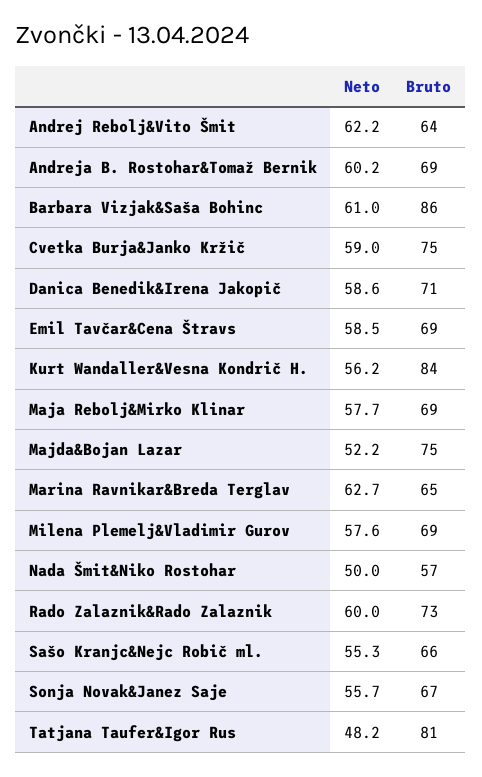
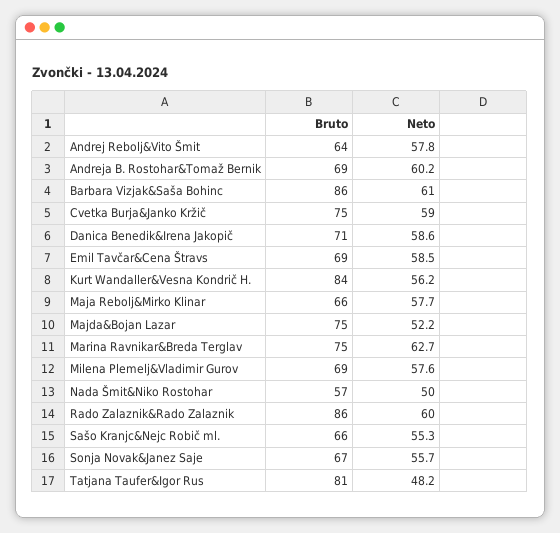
  {
    "Neto": {
-     "Andrej Rebolj&Vito Šmit": 62.2,
+     "Andrej Rebolj&Vito Šmit": 57.8,
      "Andreja B. Rostohar&Tomaž Bernik": 60.2,
      "Barbara Vizjak&Saša Bohinc": 61,
      "Cvetka Burja&Janko Kržič": 59,
      "Danica Benedik&Irena Jakopič": 58.6,
      "Emil Tavčar&Cena Štravs": 58.5,
      "Kurt Wandaller&Vesna Kondrič H.": 56.2,
      "Maja Rebolj&Mirko Klinar": 57.7,
      "Majda&Bojan Lazar": 52.2,
      "Marina Ravnikar&Breda Terglav": 62.7,
      "Milena Plemelj&Vladimir Gurov": 57.6,
      "Nada Šmit&Niko Rostohar": 50,
      "Rado Zalaznik&Rado Zalaznik": 60,
      "Sašo Kranjc&Nejc Robič ml.": 55.3,
      "Sonja Novak&Janez Saje": 55.7,
      "Tatjana Taufer&Igor Rus": 48.2
    },
    "Bruto": {
      "Andrej Rebolj&Vito Šmit": 64,
      "Andreja B. Rostohar&Tomaž Bernik": 69,
      "Barbara Vizjak&Saša Bohinc": 86,
      "Cvetka Burja&Janko Kržič": 75,
      "Danica Benedik&Irena Jakopič": 71,
      "Emil Tavčar&Cena Štravs": 69,
      "Kurt Wandaller&Vesna Kondrič H.": 84,
-     "Maja Rebolj&Mirko Klinar": 69,
+     "Maja Rebolj&Mirko Klinar": 66,
      "Majda&Bojan Lazar": 75,
-     "Marina Ravnikar&Breda Terglav": 65,
+     "Marina Ravnikar&Breda Terglav": 75,
      "Milena Plemelj&Vladimir Gurov": 69,
      "Nada Šmit&Niko Rostohar": 57,
-     "Rado Zalaznik&Rado Zalaznik": 73,
+     "Rado Zalaznik&Rado Zalaznik": 86,
      "Sašo Kranjc&Nejc Robič ml.": 66,
      "Sonja Novak&Janez Saje": 67,
      "Tatjana Taufer&Igor Rus": 81
    }
  }

